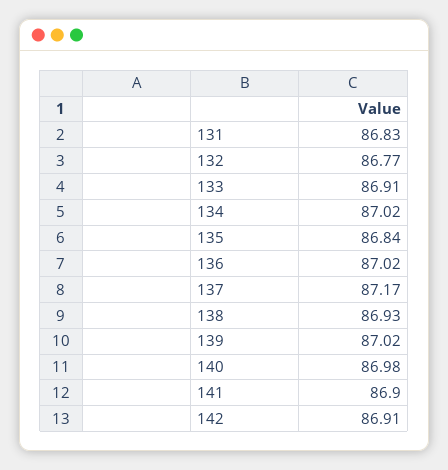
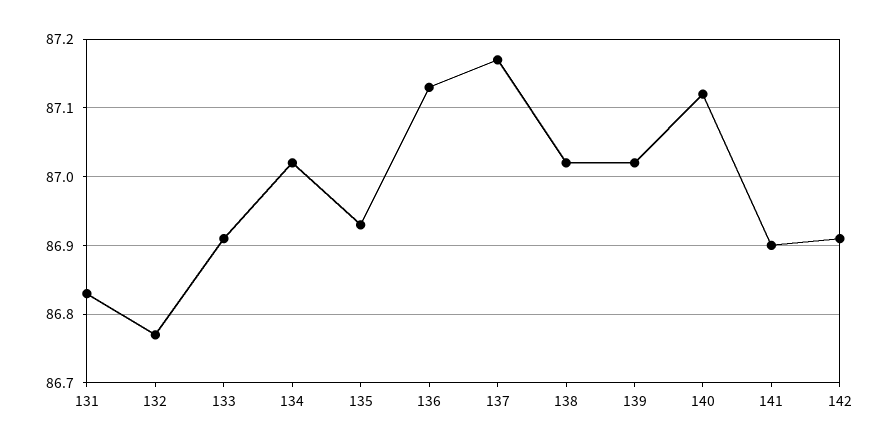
  {
    "131": 86.83,
    "132": 86.77,
    "133": 86.91,
    "134": 87.02,
-   "135": 86.84,
+   "135": 86.93,
-   "136": 87.02,
+   "136": 87.13,
    "137": 87.17,
-   "138": 86.93,
+   "138": 87.02,
    "139": 87.02,
-   "140": 86.98,
+   "140": 87.12,
    "141": 86.9,
    "142": 86.91
  }

